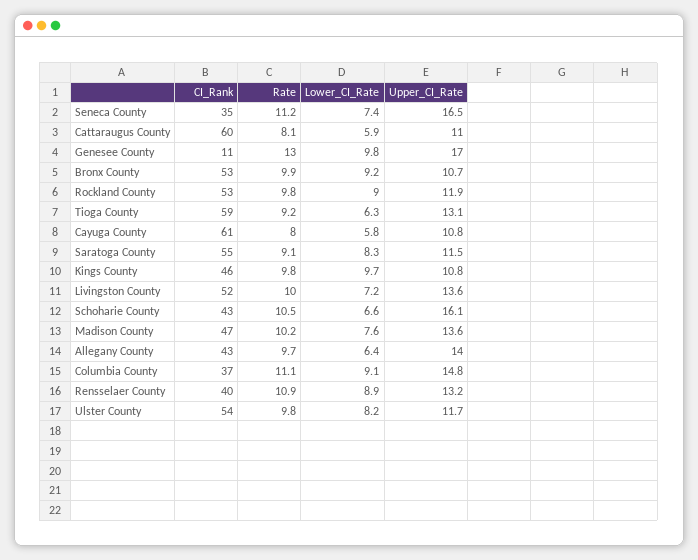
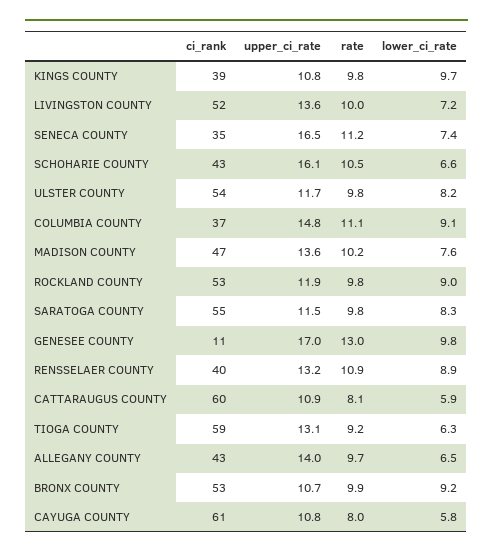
  {
    "CI_Rank": {
      "Seneca County": 35,
      "Cattaraugus County": 60,
      "Genesee County": 11,
      "Bronx County": 53,
      "Rockland County": 53,
      "Tioga County": 59,
      "Cayuga County": 61,
      "Saratoga County": 55,
-     "Kings County": 46,
+     "Kings County": 39,
      "Livingston County": 52,
      "Schoharie County": 43,
      "Madison County": 47,
      "Allegany County": 43,
      "Columbia County": 37,
      "Rensselaer County": 40,
      "Ulster County": 54
    },
    "Rate": {
      "Seneca County": 11.2,
      "Cattaraugus County": 8.1,
      "Genesee County": 13,
      "Bronx County": 9.9,
      "Rockland County": 9.8,
      "Tioga County": 9.2,
      "Cayuga County": 8,
-     "Saratoga County": 9.1,
+     "Saratoga County": 9.8,
      "Kings County": 9.8,
      "Livingston County": 10,
      "Schoharie County": 10.5,
      "Madison County": 10.2,
      "Allegany County": 9.7,
      "Columbia County": 11.1,
      "Rensselaer County": 10.9,
      "Ulster County": 9.8
    },
    "Lower_CI_Rate": {
      "Seneca County": 7.4,
      "Cattaraugus County": 5.9,
      "Genesee County": 9.8,
      "Bronx County": 9.2,
      "Rockland County": 9,
      "Tioga County": 6.3,
      "Cayuga County": 5.8,
      "Saratoga County": 8.3,
      "Kings County": 9.7,
      "Livingston County": 7.2,
      "Schoharie County": 6.6,
      "Madison County": 7.6,
-     "Allegany County": 6.4,
+     "Allegany County": 6.5,
      "Columbia County": 9.1,
      "Rensselaer County": 8.9,
      "Ulster County": 8.2
    },
    "Upper_CI_Rate": {
      "Seneca County": 16.5,
-     "Cattaraugus County": 11,
+     "Cattaraugus County": 10.9,
      "Genesee County": 17,
      "Bronx County": 10.7,
      "Rockland County": 11.9,
      "Tioga County": 13.1,
      "Cayuga County": 10.8,
      "Saratoga County": 11.5,
      "Kings County": 10.8,
      "Livingston County": 13.6,
      "Schoharie County": 16.1,
      "Madison County": 13.6,
      "Allegany County": 14,
      "Columbia County": 14.8,
      "Rensselaer County": 13.2,
      "Ulster County": 11.7
    }
  }

